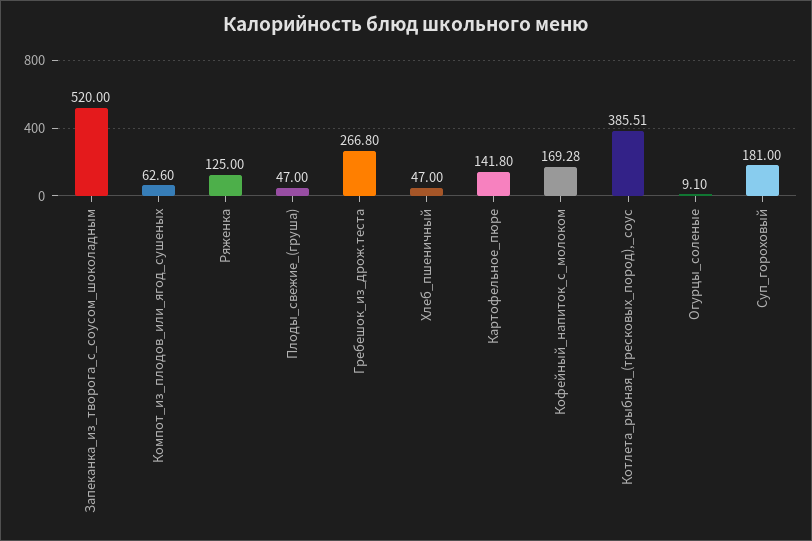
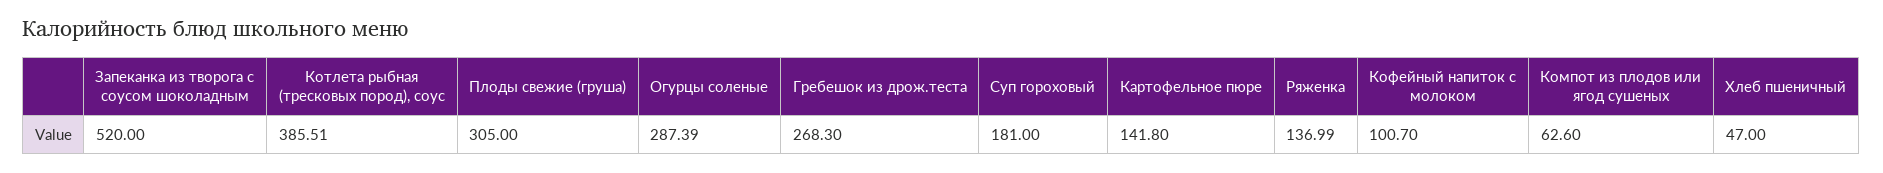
  {
    "Запеканка_из_творога_с_соусом_шоколадным": 520,
    "Компот_из_плодов_или_ягод_сушеных": 62.6,
-   "Ряженка": 125,
+   "Ряженка": 136.99,
-   "Плоды_свежие_(груша)": 47,
+   "Плоды_свежие_(груша)": 305,
-   "Гребешок_из_дрож.теста": 266.8,
+   "Гребешок_из_дрож.теста": 268.3,
    "Хлеб_пшеничный": 47,
    "Картофельное_пюре": 141.8,
-   "Кофейный_напиток_с_молоком": 169.28,
+   "Кофейный_напиток_с_молоком": 100.7,
    "Котлета_рыбная_(тресковых_пород),_соус": 385.51,
-   "Огурцы_соленые": 9.1,
+   "Огурцы_соленые": 287.39,
    "Суп_гороховый": 181
  }

